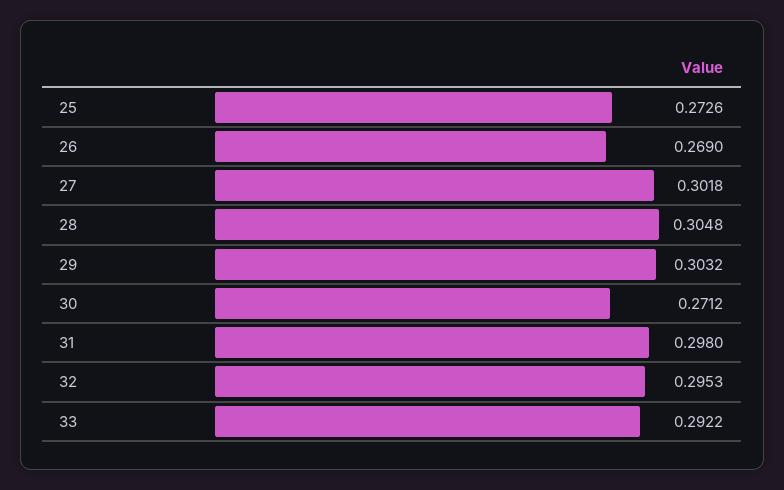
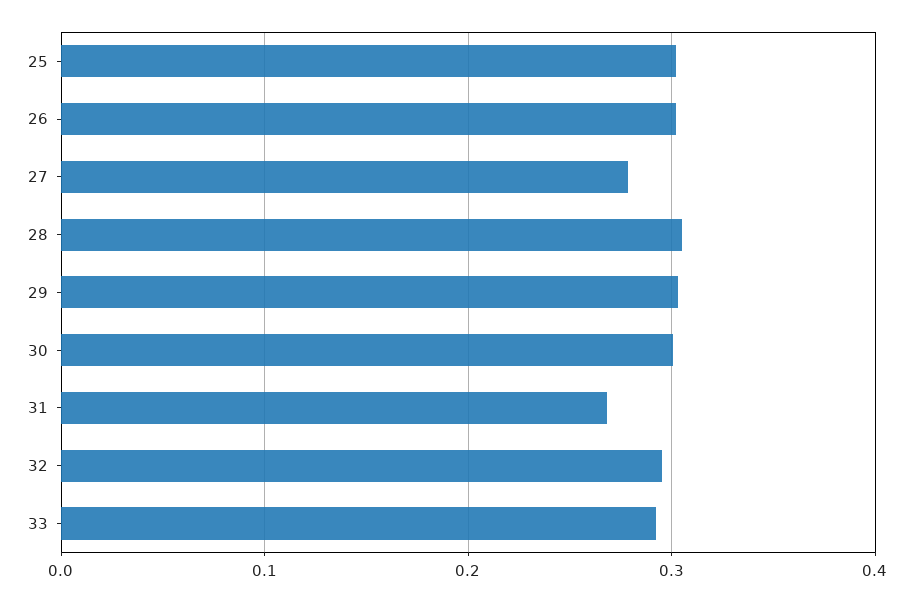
  {
-   "25": 0.2726,
+   "25": 0.3,
-   "26": 0.269,
+   "26": 0.3,
-   "27": 0.3018,
+   "27": 0.28,
    "28": 0.3048,
    "29": 0.3032,
-   "30": 0.2712,
+   "30": 0.3,
-   "31": 0.298,
+   "31": 0.27,
    "32": 0.2953,
    "33": 0.2922
  }

